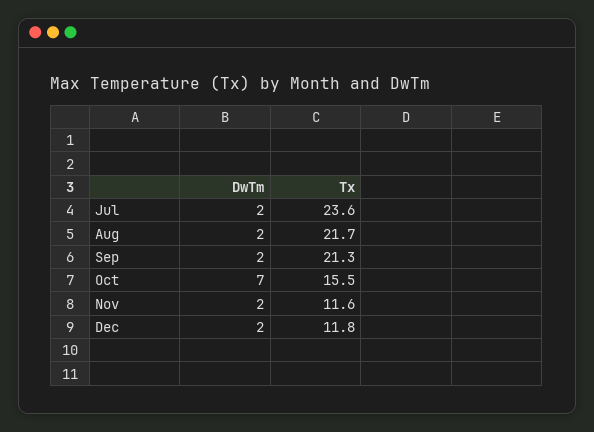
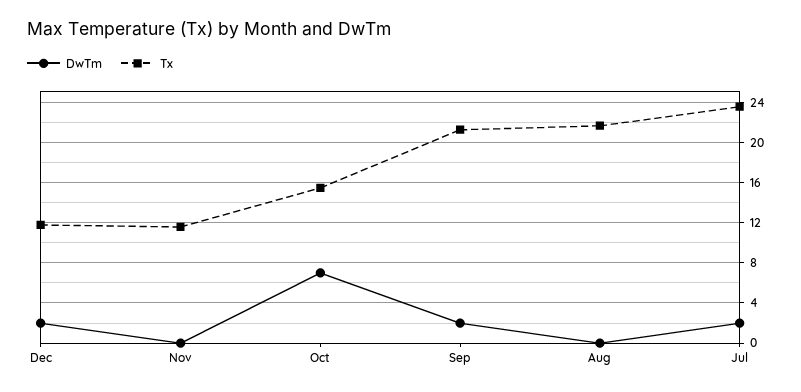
  {
    "DwTm": {
      "Jul": 2,
-     "Aug": 2,
+     "Aug": 0,
      "Sep": 2,
      "Oct": 7,
-     "Nov": 2,
+     "Nov": 0,
      "Dec": 2
    },
    "Tx": {
      "Jul": 23.6,
      "Aug": 21.7,
      "Sep": 21.3,
      "Oct": 15.5,
      "Nov": 11.6,
      "Dec": 11.8
    }
  }

